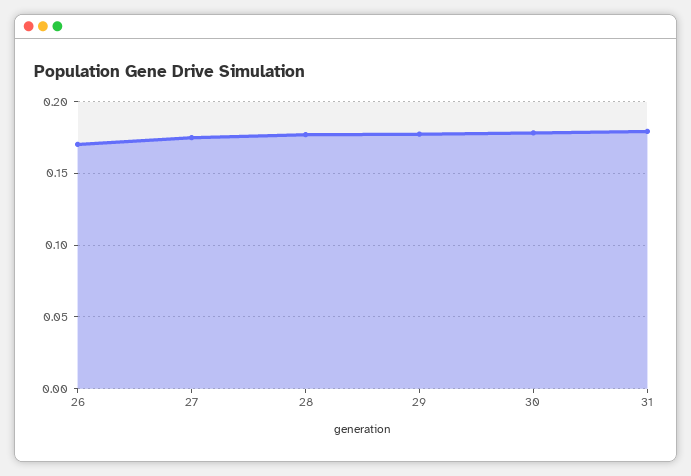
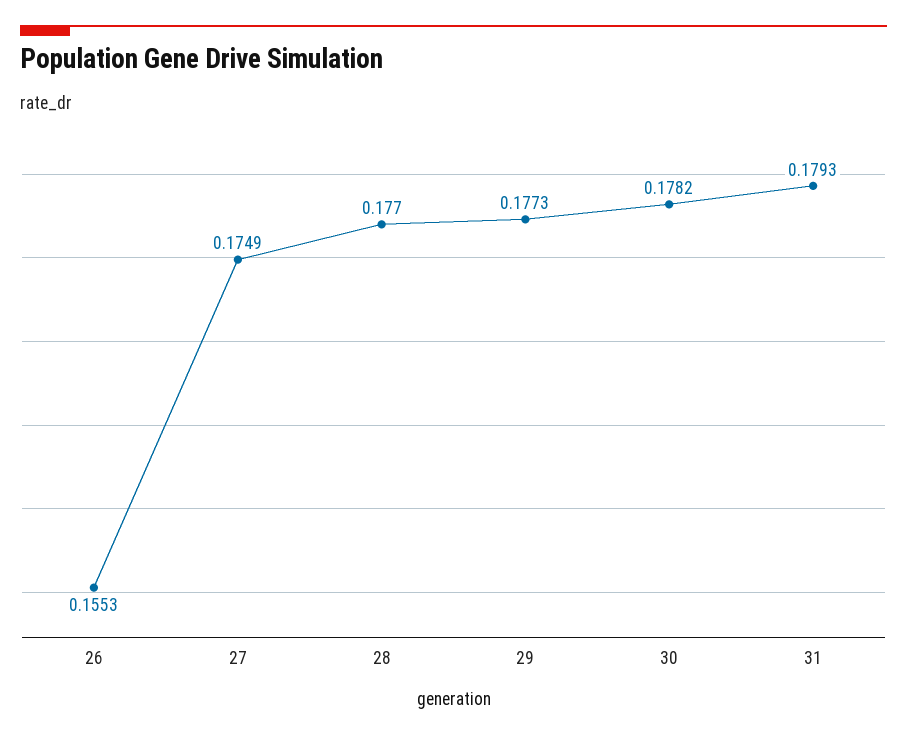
  {
-   "26": 0.17,
+   "26": 0.1553,
    "27": 0.1749,
    "28": 0.177,
    "29": 0.1773,
    "30": 0.1782,
    "31": 0.1793
  }

